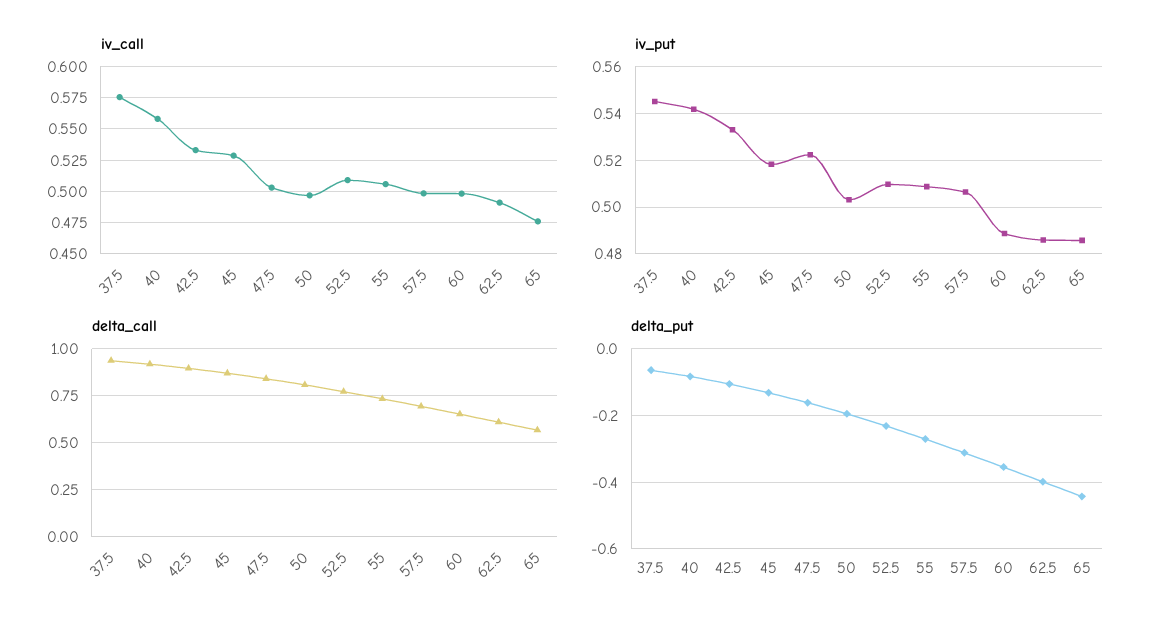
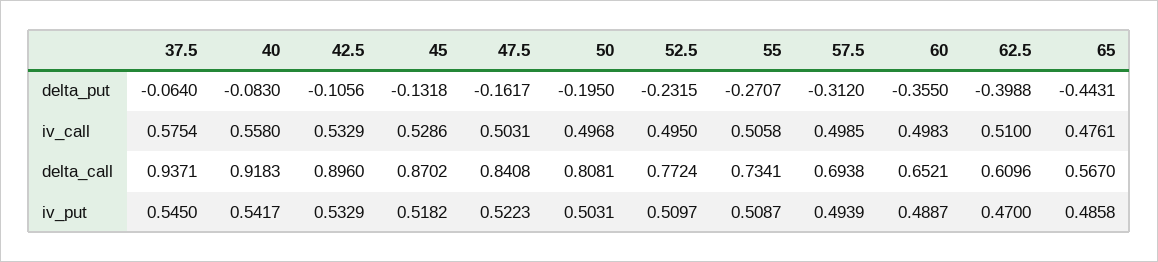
  {
    "iv_call": {
      "37.5": 0.5754,
      "40": 0.558,
      "42.5": 0.5329,
      "45": 0.5286,
      "47.5": 0.5031,
      "50": 0.4968,
-     "52.5": 0.51,
+     "52.5": 0.495,
      "55": 0.5058,
      "57.5": 0.4985,
      "60": 0.4983,
-     "62.5": 0.49,
+     "62.5": 0.51,
      "65": 0.4761
    },
    "iv_put": {
      "37.5": 0.545,
      "40": 0.5417,
      "42.5": 0.5329,
      "45": 0.5182,
      "47.5": 0.5223,
      "50": 0.5031,
      "52.5": 0.5097,
      "55": 0.5087,
-     "57.5": 0.505,
+     "57.5": 0.4939,
      "60": 0.4887,
-     "62.5": 0.485,
+     "62.5": 0.47,
      "65": 0.4858
    },
    "delta_call": {
      "37.5": 0.9371,
      "40": 0.9183,
      "42.5": 0.896,
      "45": 0.8702,
      "47.5": 0.8408,
      "50": 0.8081,
      "52.5": 0.7724,
      "55": 0.7341,
      "57.5": 0.6938,
      "60": 0.6521,
      "62.5": 0.6096,
      "65": 0.567
    },
    "delta_put": {
      "37.5": -0.064,
      "40": -0.083,
      "42.5": -0.1056,
      "45": -0.1318,
      "47.5": -0.1617,
      "50": -0.195,
      "52.5": -0.2315,
      "55": -0.2707,
      "57.5": -0.312,
      "60": -0.355,
      "62.5": -0.3988,
      "65": -0.4431
    }
  }

